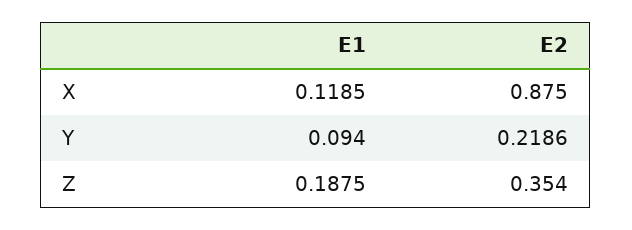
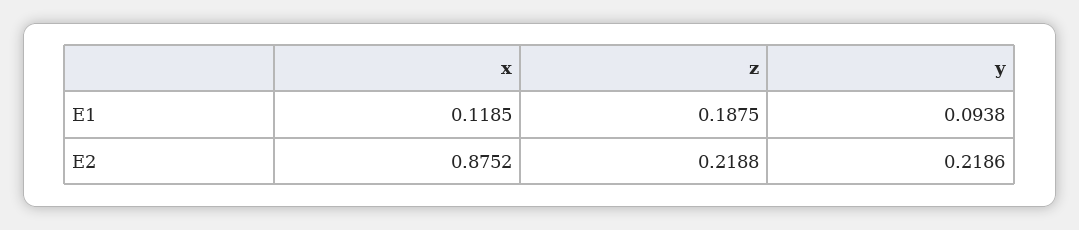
  {
    "E1": {
      "X": 0.1185,
-     "Y": 0.094,
+     "Y": 0.0938,
      "Z": 0.1875
    },
    "E2": {
-     "X": 0.875,
+     "X": 0.8752,
      "Y": 0.2186,
-     "Z": 0.354
+     "Z": 0.2188
    }
  }

